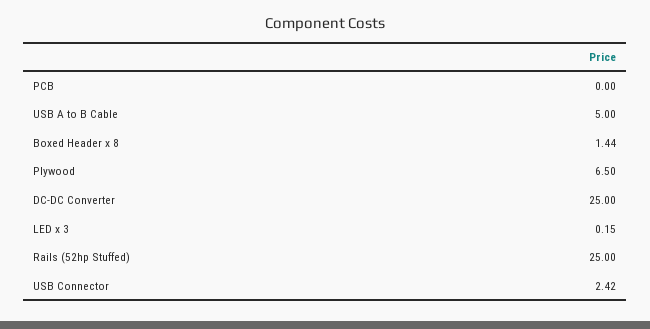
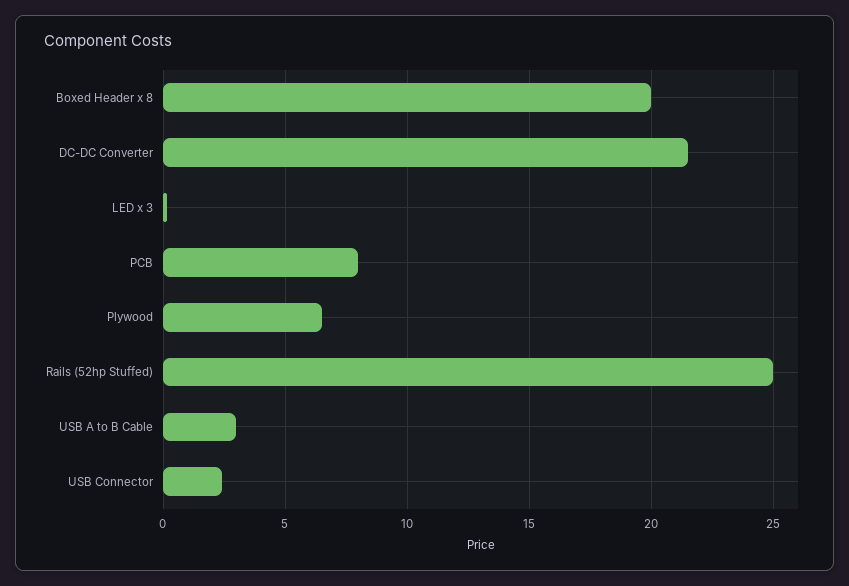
  {
-   "PCB": 0,
+   "PCB": 8,
-   "USB A to B Cable": 5,
+   "USB A to B Cable": 3,
-   "Boxed Header x 8": 1.44,
+   "Boxed Header x 8": 20,
    "Plywood": 6.5,
-   "DC-DC Converter": 25,
+   "DC-DC Converter": 21.5,
    "LED x 3": 0.15,
    "Rails (52hp Stuffed)": 25,
    "USB Connector": 2.42
  }

